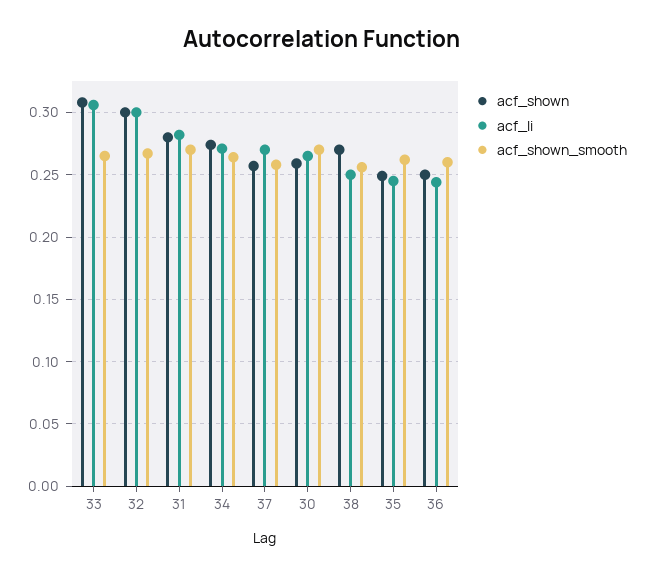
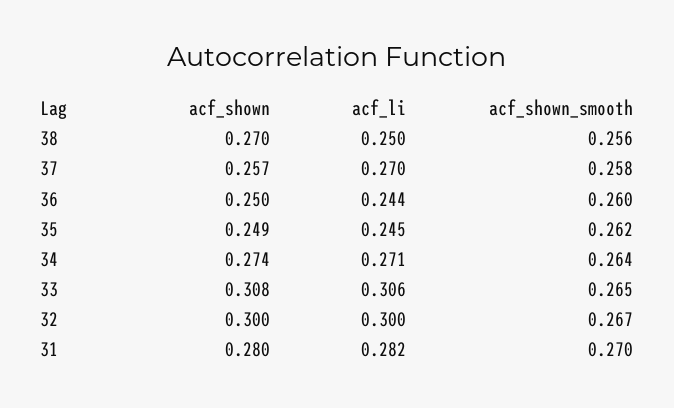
  {
    "acf_shown": {
      "33": 0.308,
      "32": 0.3,
      "31": 0.28,
      "34": 0.274,
      "37": 0.257,
-     "30": 0.26,
      "38": 0.27,
      "35": 0.249,
      "36": 0.25
    },
    "acf_li": {
      "33": 0.306,
      "32": 0.3,
      "31": 0.282,
      "34": 0.271,
      "37": 0.27,
-     "30": 0.265,
      "38": 0.25,
      "35": 0.245,
      "36": 0.244
    },
    "acf_shown_smooth": {
      "33": 0.265,
      "32": 0.267,
      "31": 0.27,
      "34": 0.264,
      "37": 0.258,
-     "30": 0.27,
      "38": 0.256,
      "35": 0.262,
      "36": 0.26
    }
  }

